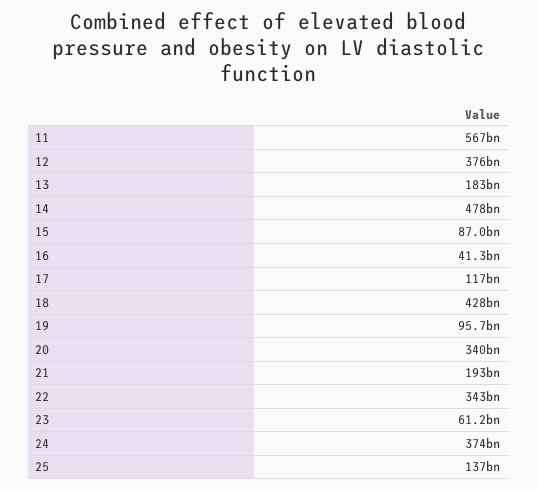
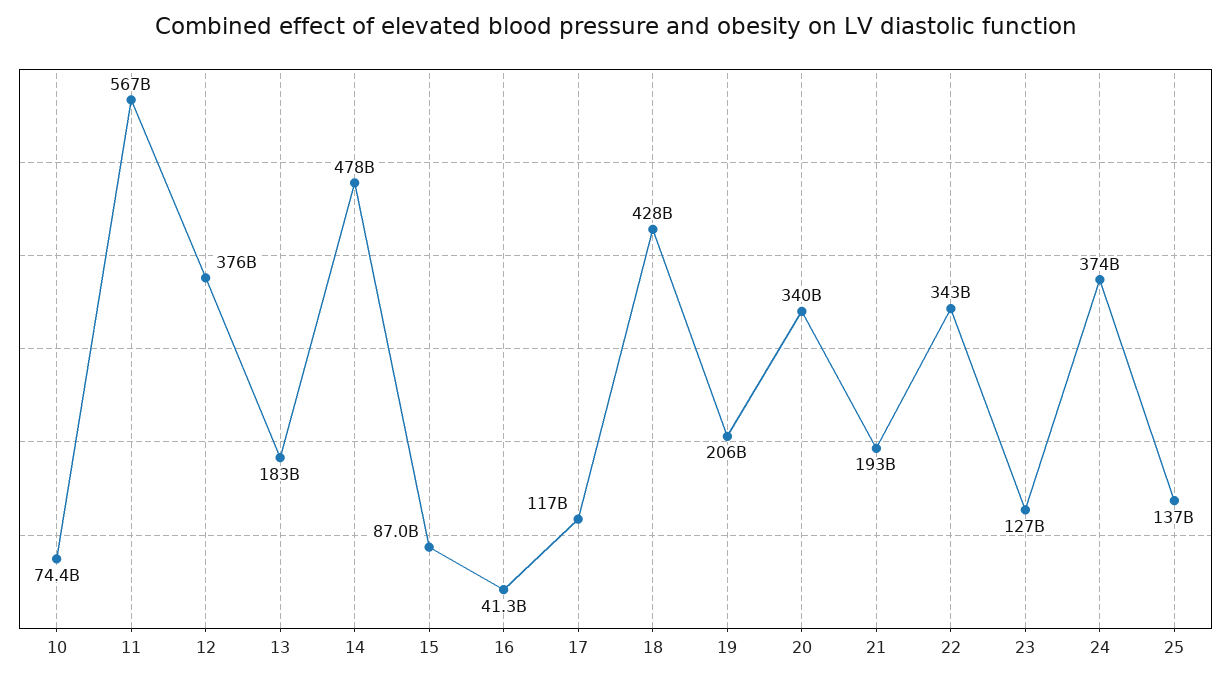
  {
    "11": 567000000000,
    "12": 376000000000,
    "13": 183000000000,
    "14": 478000000000,
    "15": 87000000000,
    "16": 41300000000,
    "17": 117000000000,
    "18": 428000000000,
-   "19": 95700000000,
+   "19": 206000000000,
    "20": 340000000000,
    "21": 193000000000,
    "22": 343000000000,
-   "23": 61200000000,
+   "23": 127000000000,
    "24": 374000000000,
-   "25": 137000000000
+   "25": 137000000000,
+   "10": 74400000000
  }

